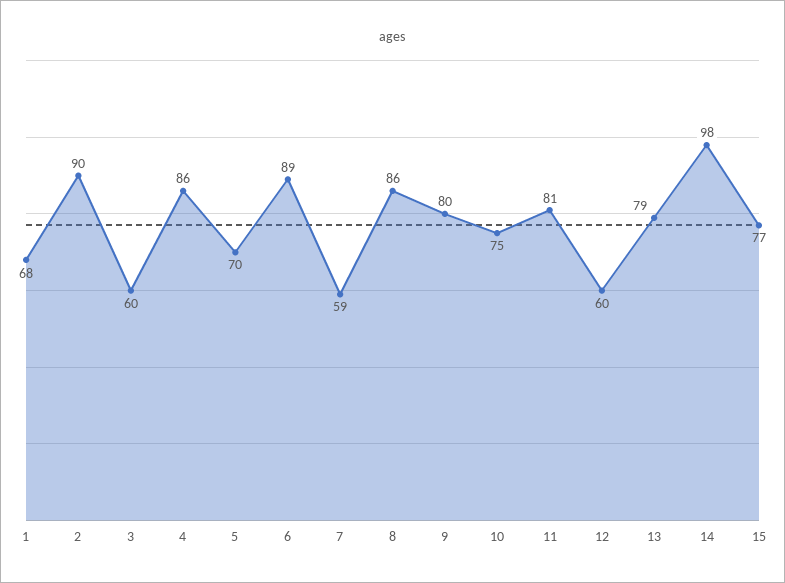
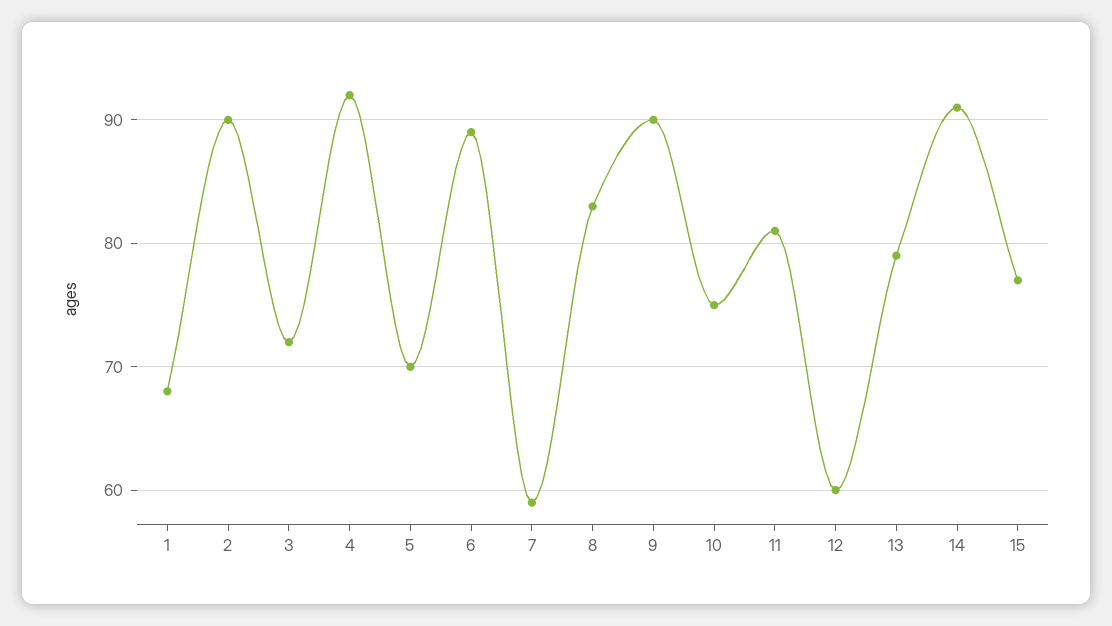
  {
    "1": 68,
    "2": 90,
-   "3": 60,
+   "3": 72,
-   "4": 86,
+   "4": 92,
    "5": 70,
    "6": 89,
    "7": 59,
-   "8": 86,
+   "8": 83,
-   "9": 80,
+   "9": 90,
    "10": 75,
    "11": 81,
    "12": 60,
    "13": 79,
-   "14": 98,
+   "14": 91,
    "15": 77
  }

